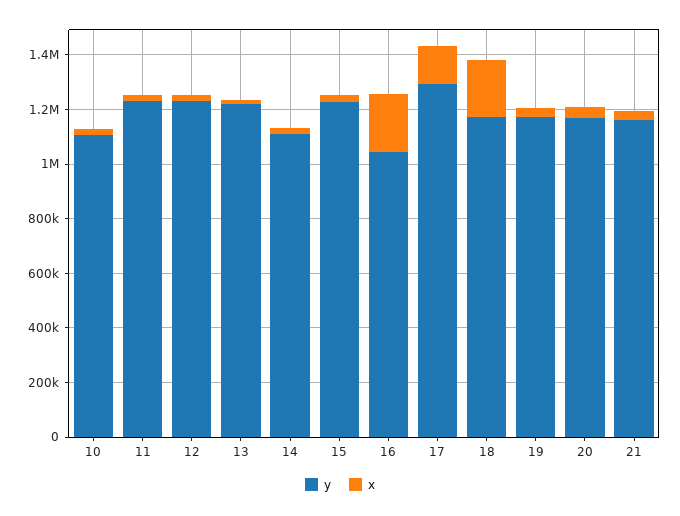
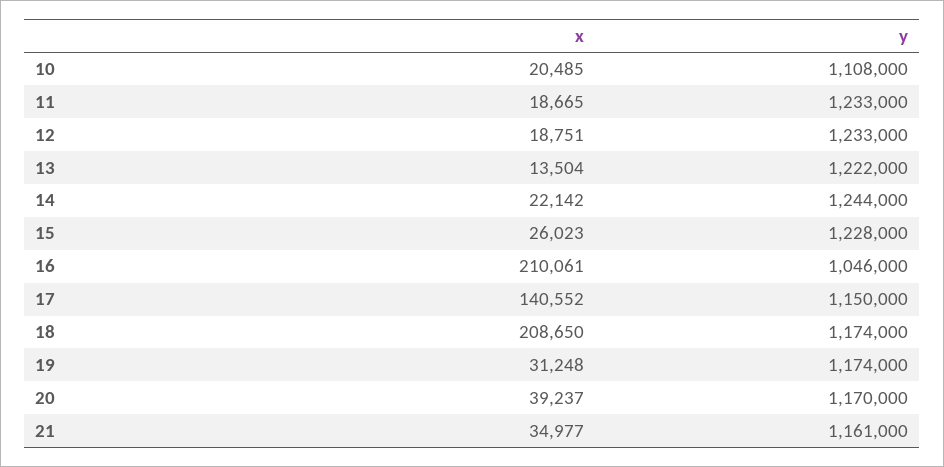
  {
    "y": {
      "10": 1108000,
      "11": 1233000,
      "12": 1233000,
      "13": 1222000,
-     "14": 1100000,
+     "14": 1244000,
      "15": 1228000,
      "16": 1046000,
-     "17": 1300000,
+     "17": 1150000,
      "18": 1174000,
      "19": 1174000,
      "20": 1170000,
      "21": 1161000
    },
    "x": {
      "10": 20485,
      "11": 18665,
      "12": 18751,
      "13": 13504,
      "14": 22142,
      "15": 26023,
      "16": 210061,
      "17": 140552,
      "18": 208650,
      "19": 31248,
      "20": 39237,
      "21": 34977
    }
  }

